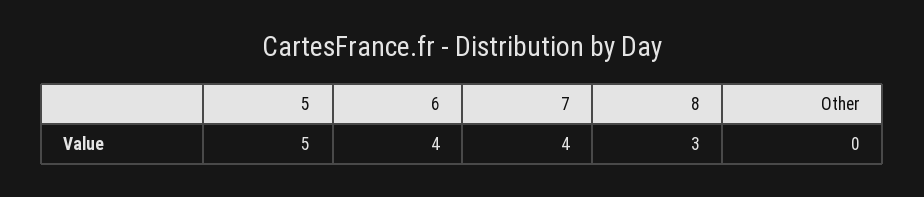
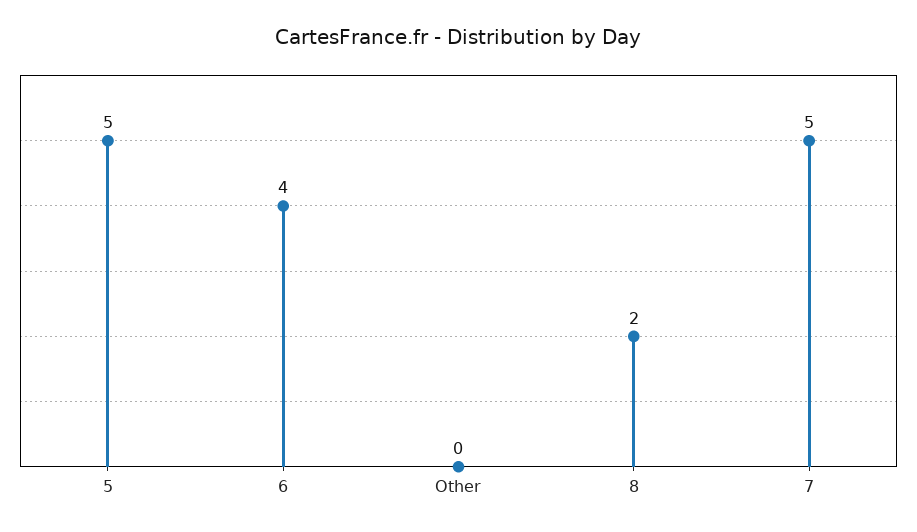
  {
    "5": 5,
    "6": 4,
-   "7": 4,
+   "7": 5,
-   "8": 3,
+   "8": 2,
    "Other": 0
  }

